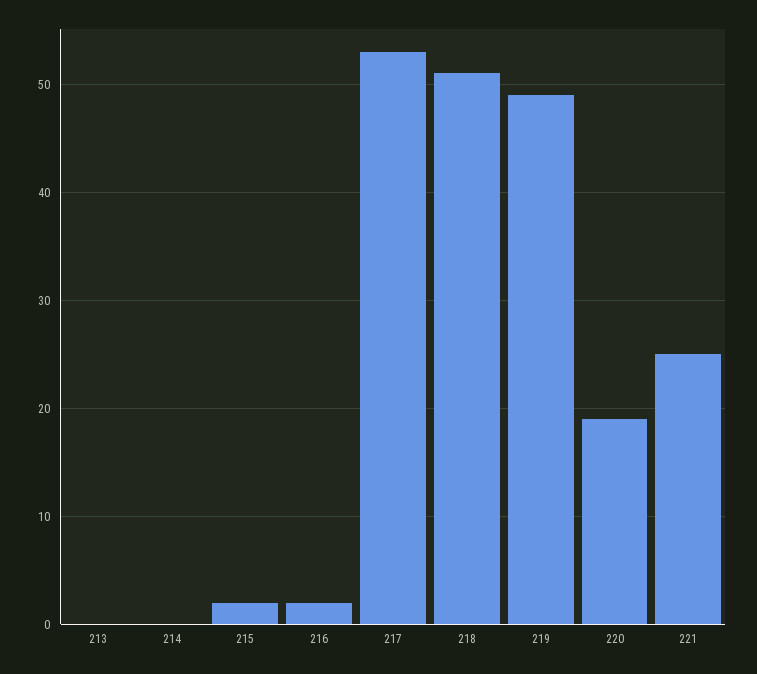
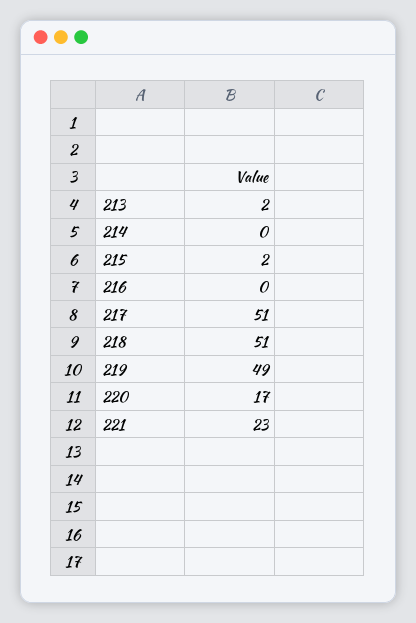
  {
-   "213": 0,
+   "213": 2,
    "214": 0,
    "215": 2,
-   "216": 2,
+   "216": 0,
-   "217": 53,
+   "217": 51,
    "218": 51,
    "219": 49,
-   "220": 19,
+   "220": 17,
-   "221": 25
+   "221": 23
  }

